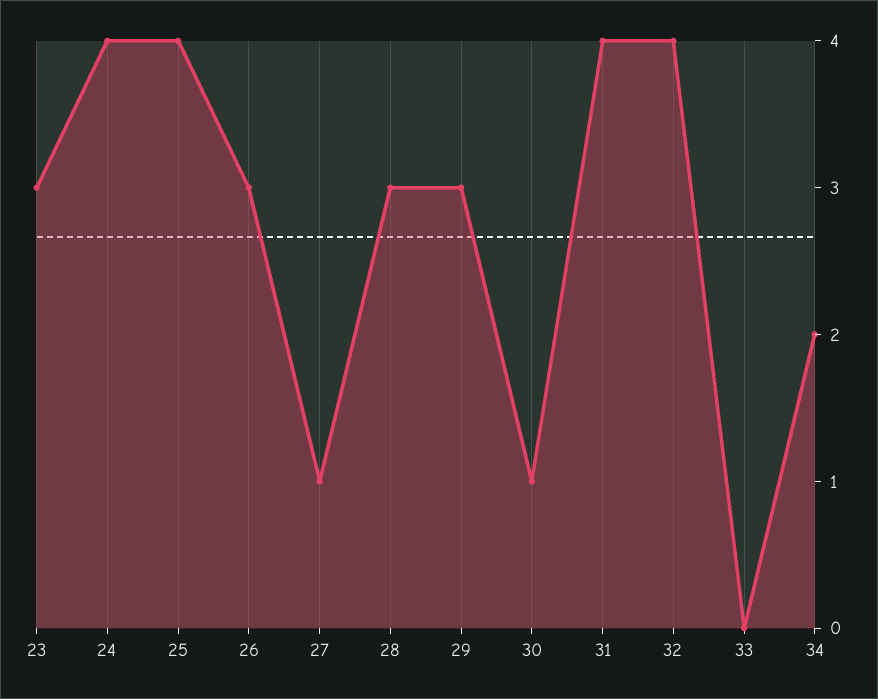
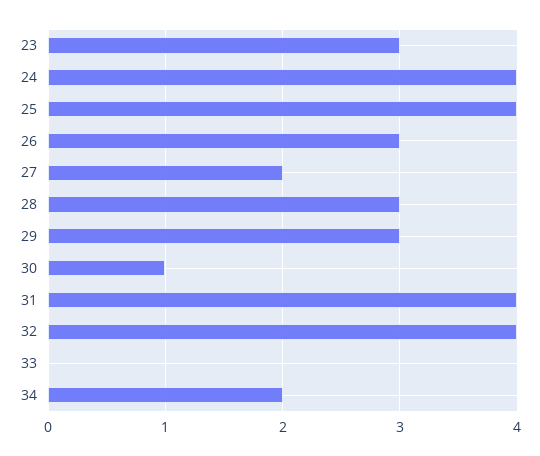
  {
    "23": 3,
    "24": 4,
    "25": 4,
    "26": 3,
-   "27": 1,
+   "27": 2,
    "28": 3,
    "29": 3,
    "30": 1,
    "31": 4,
    "32": 4,
    "33": 0,
    "34": 2
  }

